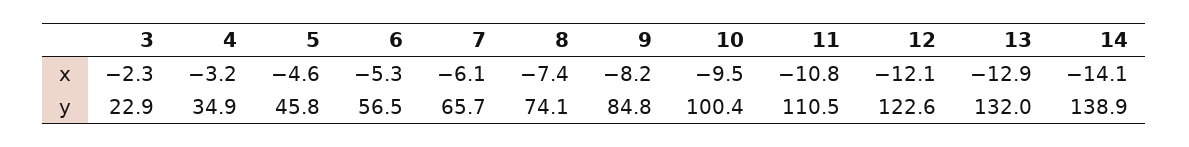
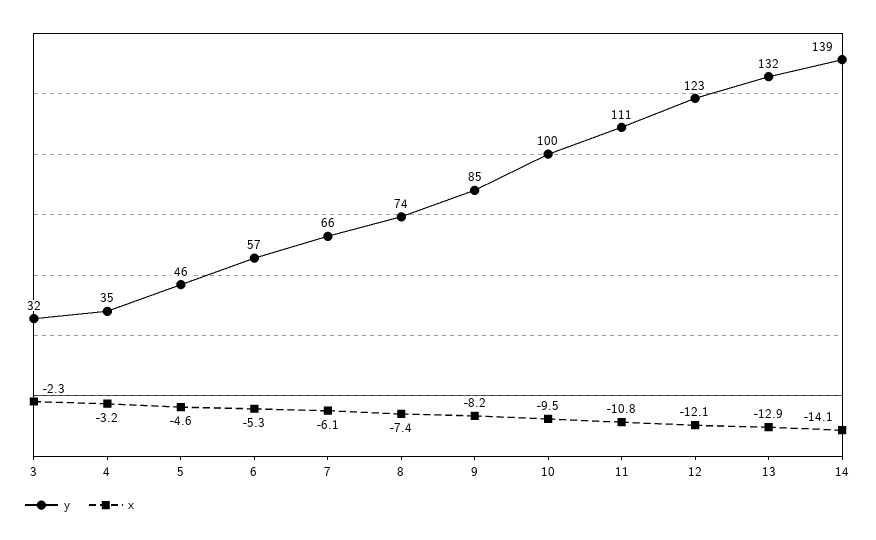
  {
    "x": {
      "3": -2.3,
      "4": -3.2,
      "5": -4.6,
      "6": -5.3,
      "7": -6.1,
      "8": -7.4,
      "9": -8.2,
      "10": -9.5,
      "11": -10.8,
      "12": -12.1,
      "13": -12.9,
      "14": -14.1
    },
    "y": {
-     "3": 22.9,
+     "3": 32,
      "4": 34.9,
      "5": 45.8,
      "6": 56.5,
      "7": 65.7,
      "8": 74.1,
      "9": 84.8,
      "10": 100.4,
      "11": 110.5,
      "12": 122.6,
      "13": 132,
      "14": 138.9
    }
  }

